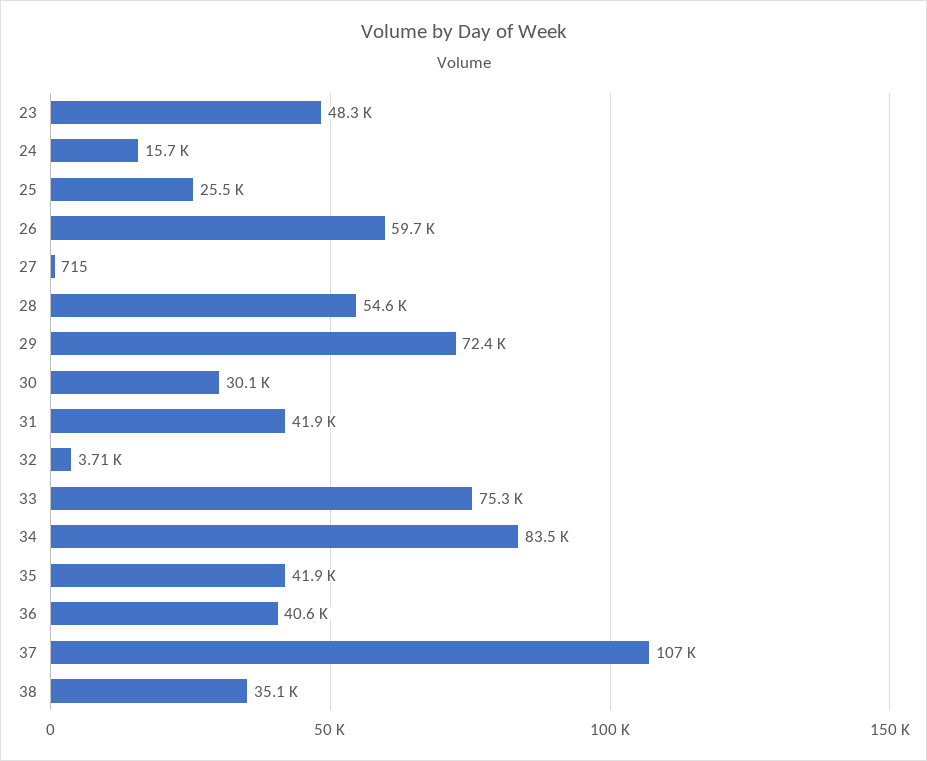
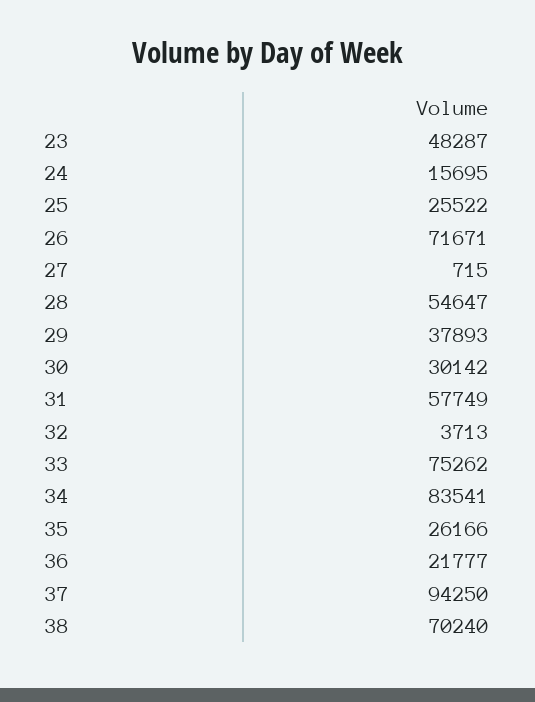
  {
    "23": 48287,
    "24": 15695,
    "25": 25522,
-   "26": 59700,
+   "26": 71671,
    "27": 715,
    "28": 54647,
-   "29": 72400,
+   "29": 37893,
    "30": 30142,
-   "31": 41900,
+   "31": 57749,
    "32": 3713,
    "33": 75262,
    "34": 83541,
-   "35": 41900,
+   "35": 26166,
-   "36": 40600,
+   "36": 21777,
-   "37": 107000,
+   "37": 94250,
-   "38": 35100
+   "38": 70240
  }

